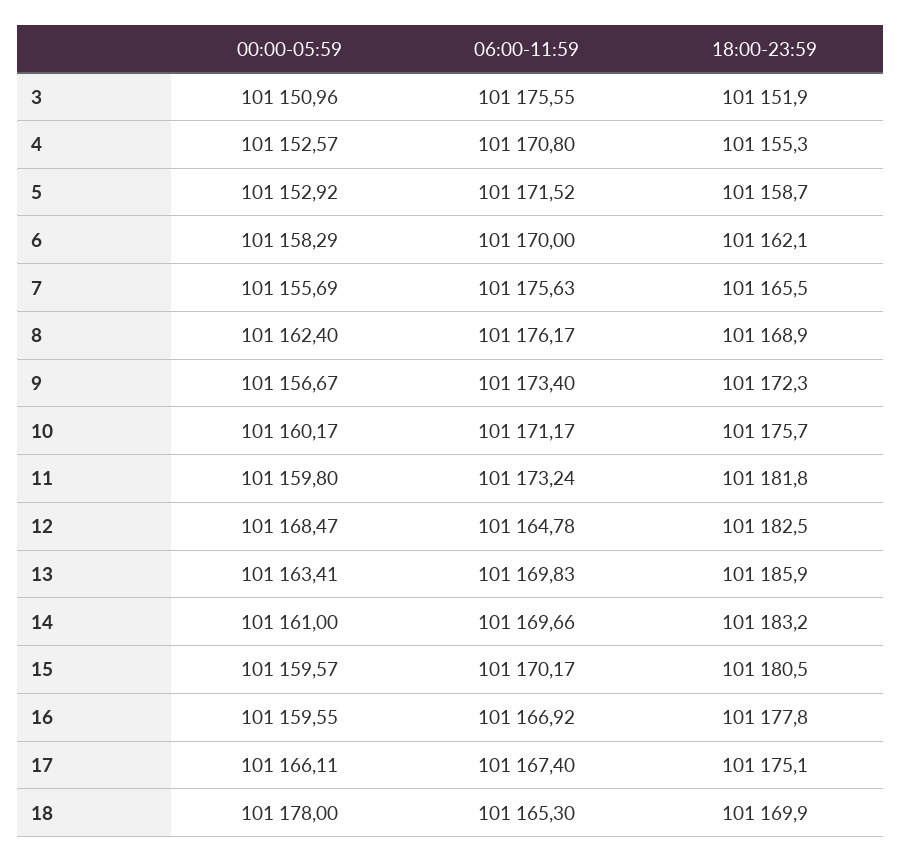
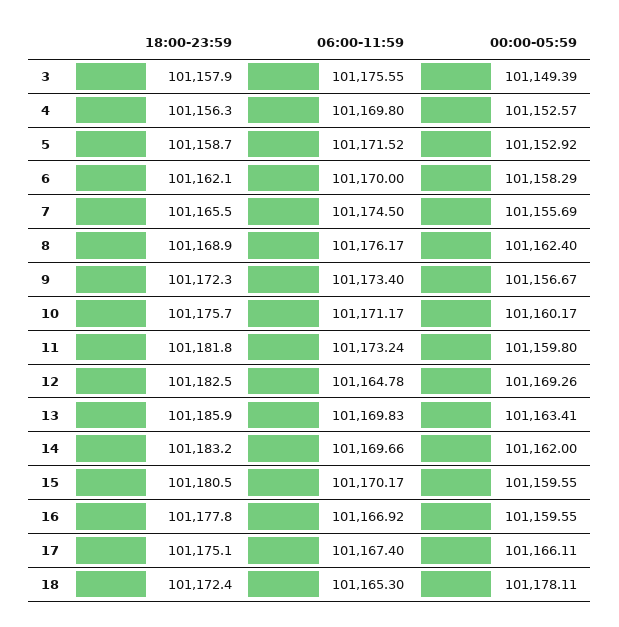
  {
    "00:00-05:59": {
-     "3": 101150.96,
+     "3": 101149.39,
      "4": 101152.57,
      "5": 101152.92,
      "6": 101158.29,
      "7": 101155.69,
      "8": 101162.4,
      "9": 101156.67,
      "10": 101160.17,
      "11": 101159.8,
-     "12": 101168.47,
+     "12": 101169.26,
      "13": 101163.41,
-     "14": 101161,
+     "14": 101162,
-     "15": 101159.57,
+     "15": 101159.55,
      "16": 101159.55,
      "17": 101166.11,
-     "18": 101178
+     "18": 101178.11
    },
    "06:00-11:59": {
      "3": 101175.55,
-     "4": 101170.8,
+     "4": 101169.8,
      "5": 101171.52,
      "6": 101170,
-     "7": 101175.63,
+     "7": 101174.5,
      "8": 101176.17,
      "9": 101173.4,
      "10": 101171.17,
      "11": 101173.24,
      "12": 101164.78,
      "13": 101169.83,
      "14": 101169.66,
      "15": 101170.17,
      "16": 101166.92,
      "17": 101167.4,
      "18": 101165.3
    },
    "18:00-23:59": {
-     "3": 101151.9,
+     "3": 101157.9,
-     "4": 101155.3,
+     "4": 101156.3,
      "5": 101158.7,
      "6": 101162.1,
      "7": 101165.5,
      "8": 101168.9,
      "9": 101172.3,
      "10": 101175.7,
      "11": 101181.8,
      "12": 101182.5,
      "13": 101185.9,
      "14": 101183.2,
      "15": 101180.5,
      "16": 101177.8,
      "17": 101175.1,
-     "18": 101169.9
+     "18": 101172.4
    }
  }

